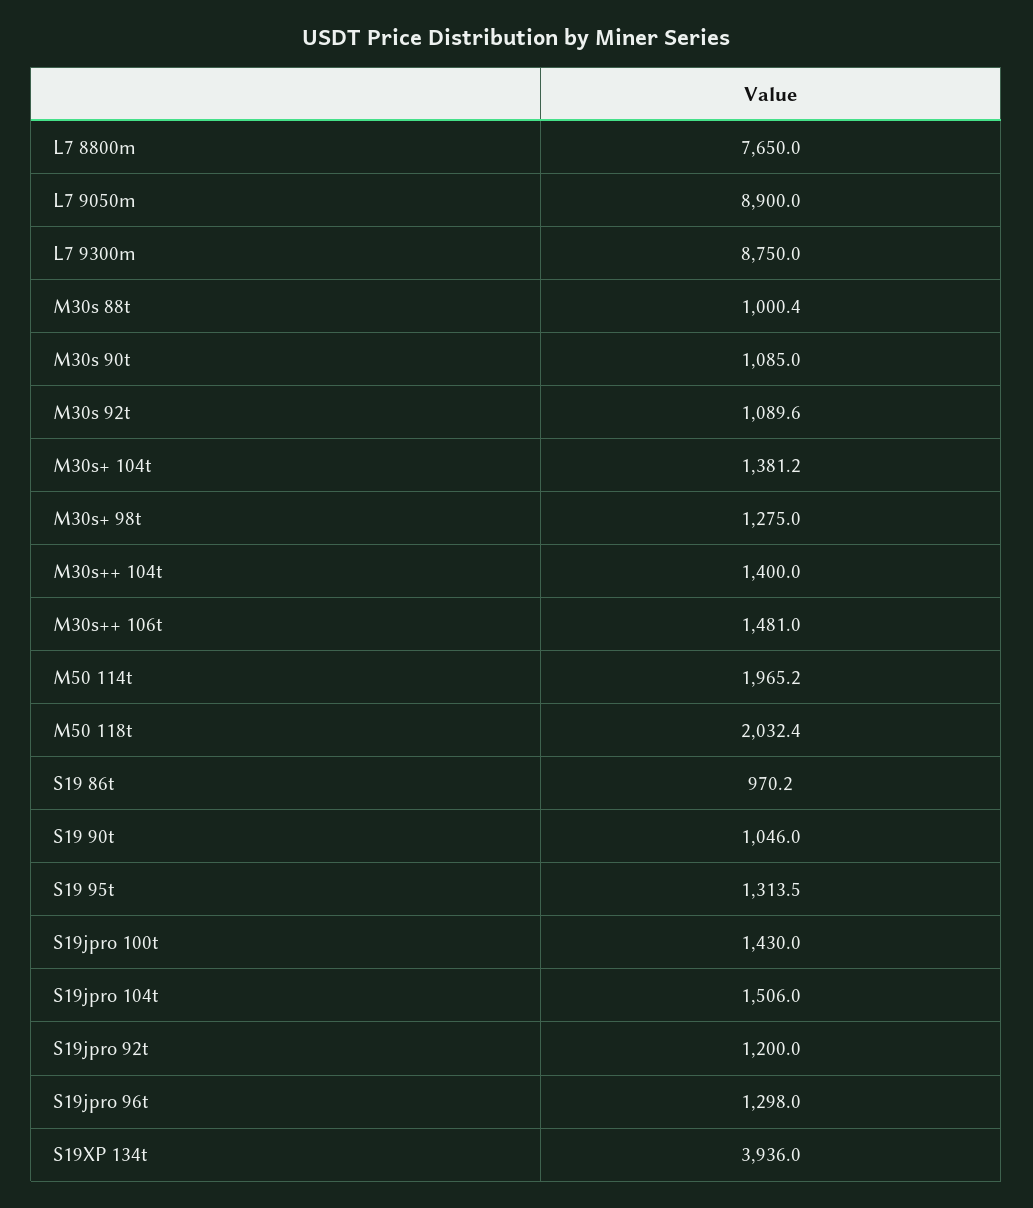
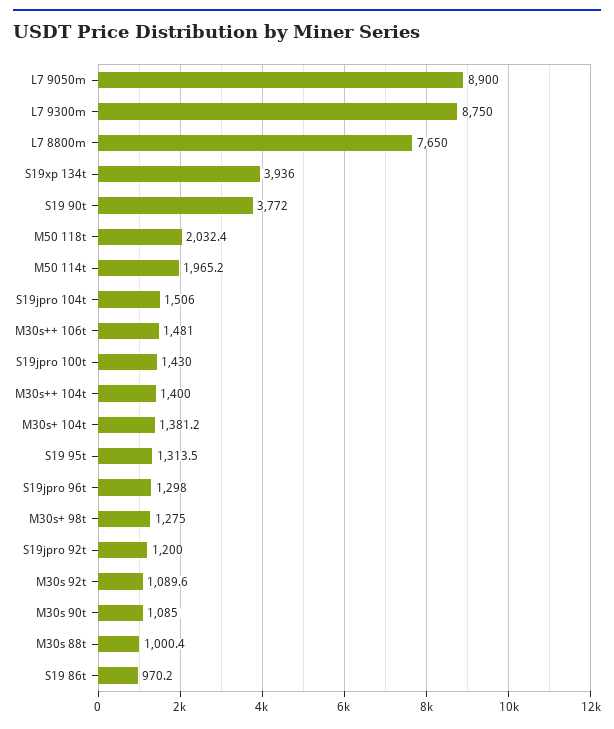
  {
    "L7 8800m": 7650,
    "L7 9050m": 8900,
    "L7 9300m": 8750,
    "M30s 88t": 1000.4,
    "M30s 90t": 1085,
    "M30s 92t": 1089.6,
    "M30s+ 104t": 1381.2,
    "M30s+ 98t": 1275,
    "M30s++ 104t": 1400,
    "M30s++ 106t": 1481,
    "M50 114t": 1965.2,
    "M50 118t": 2032.4,
    "S19 86t": 970.2,
-   "S19 90t": 1046,
+   "S19 90t": 3772,
    "S19 95t": 1313.5,
    "S19jpro 100t": 1430,
    "S19jpro 104t": 1506,
    "S19jpro 92t": 1200,
    "S19jpro 96t": 1298,
    "S19XP 134t": 3936
  }

